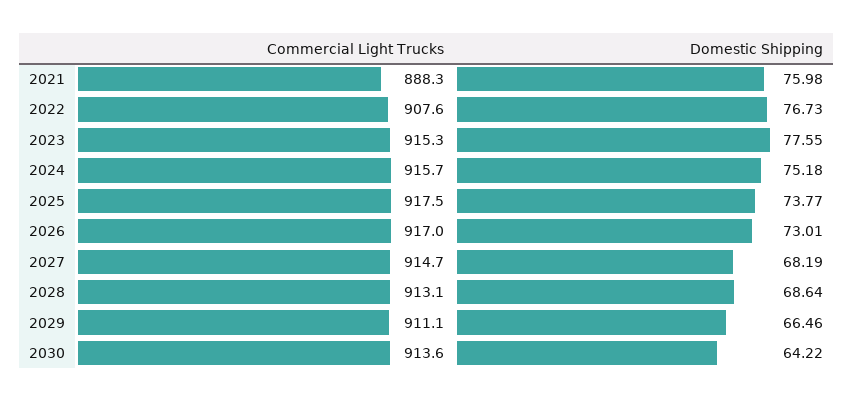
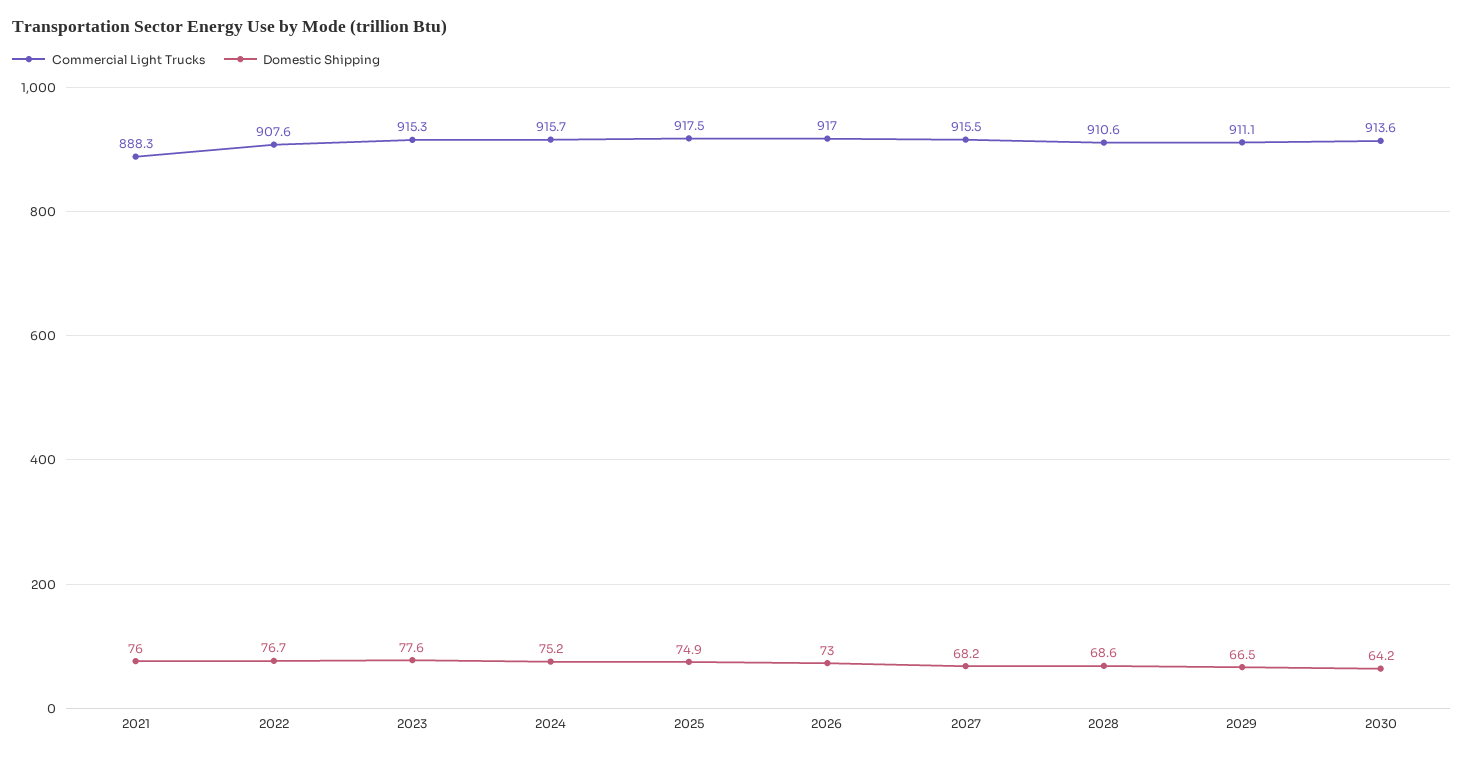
  {
    "Commercial Light Trucks": {
      "2021": 888.3,
      "2022": 907.6,
      "2023": 915.3,
      "2024": 915.7,
      "2025": 917.5,
      "2026": 917,
-     "2027": 914.7,
+     "2027": 915.5,
-     "2028": 913.1,
+     "2028": 910.6,
      "2029": 911.1,
      "2030": 913.6
    },
    "Domestic Shipping": {
      "2021": 75.98,
      "2022": 76.73,
      "2023": 77.55,
      "2024": 75.18,
-     "2025": 73.77,
+     "2025": 74.9,
      "2026": 73.01,
      "2027": 68.19,
      "2028": 68.64,
      "2029": 66.46,
      "2030": 64.22
    }
  }

